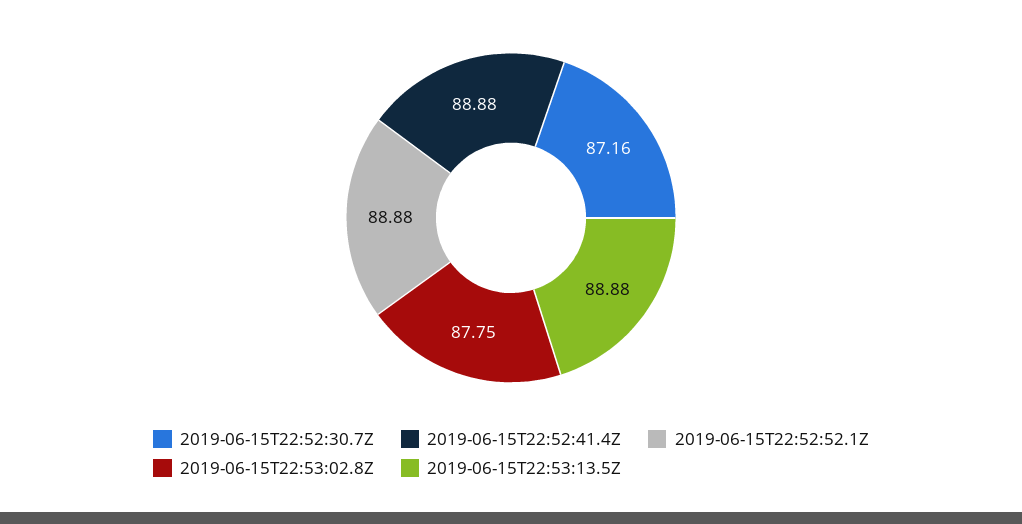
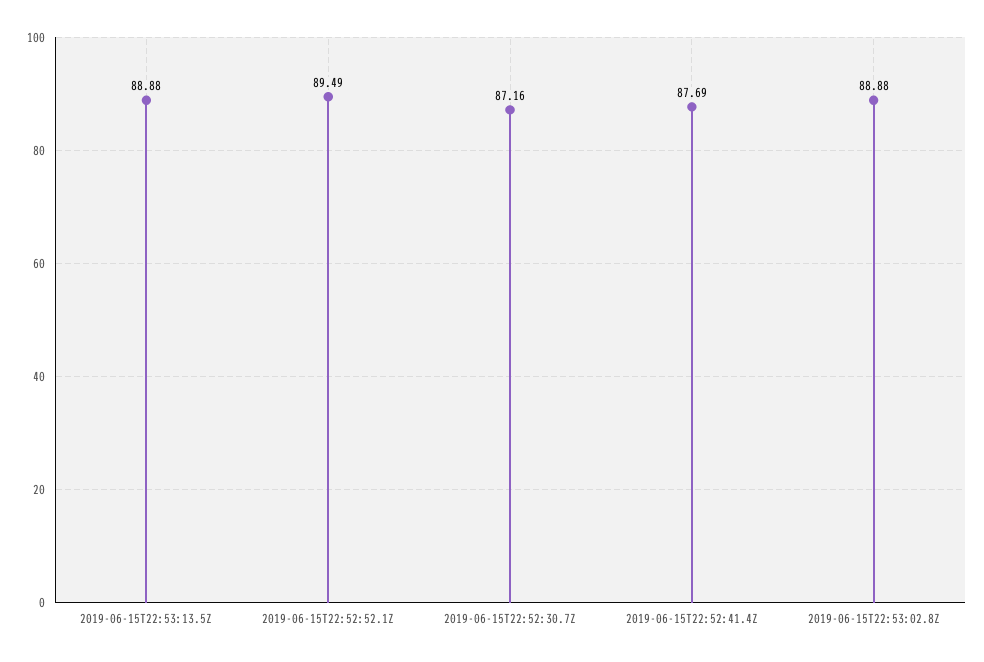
  {
    "2019-06-15T22:52:30.7Z": 87.16,
-   "2019-06-15T22:52:41.4Z": 88.88,
+   "2019-06-15T22:52:41.4Z": 87.69,
-   "2019-06-15T22:52:52.1Z": 88.88,
+   "2019-06-15T22:52:52.1Z": 89.49,
-   "2019-06-15T22:53:02.8Z": 87.75,
+   "2019-06-15T22:53:02.8Z": 88.88,
    "2019-06-15T22:53:13.5Z": 88.88
  }

